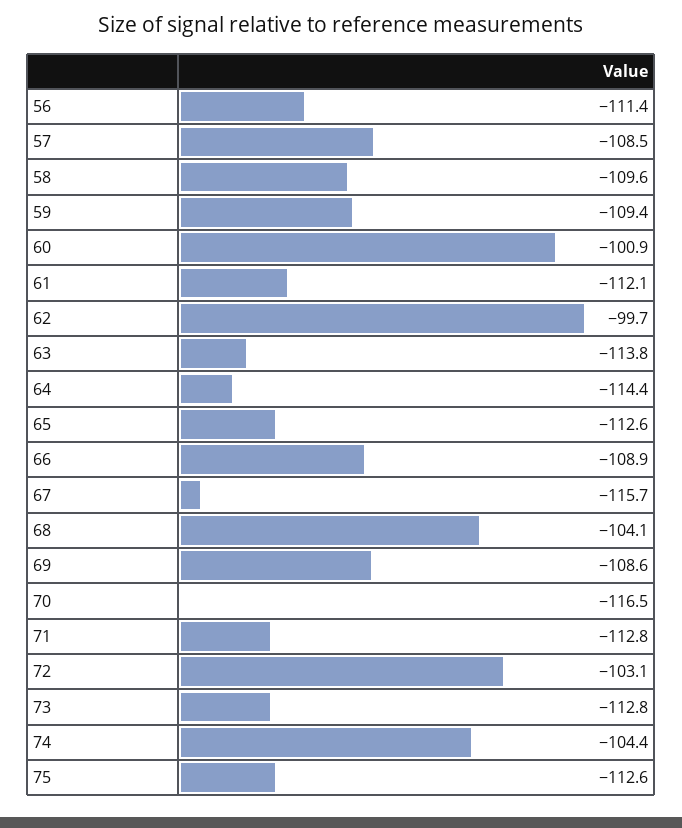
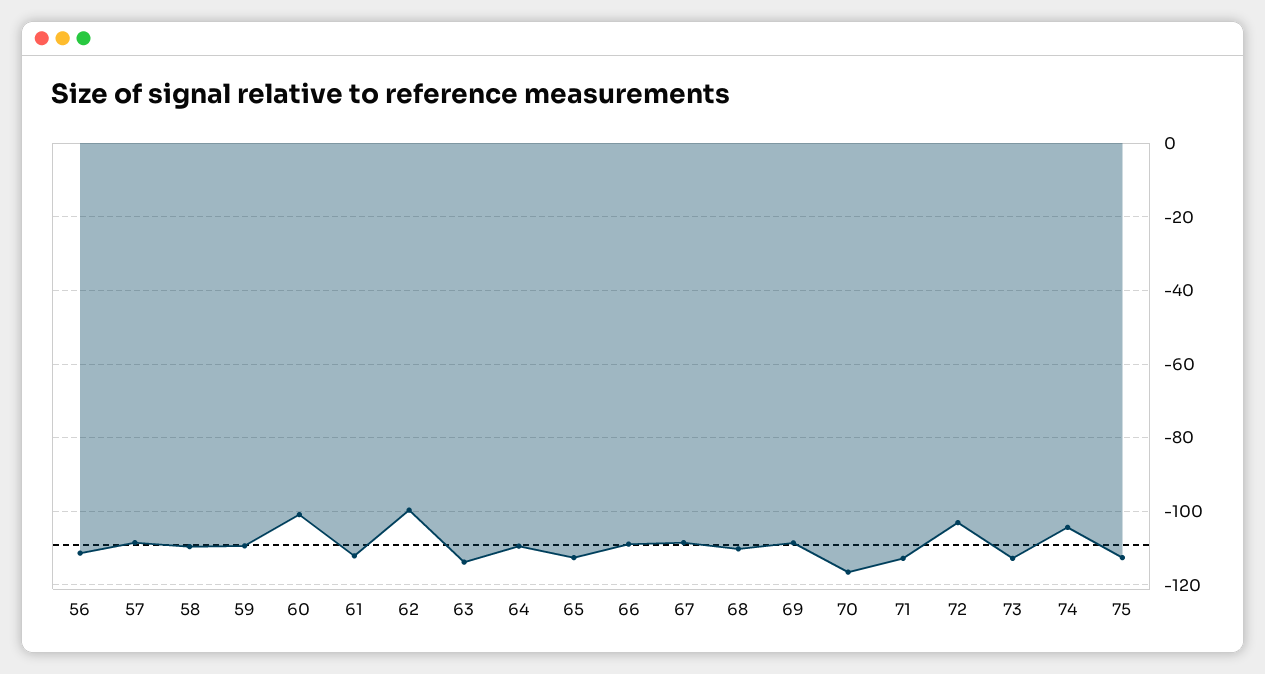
  {
    "56": -111.4,
    "57": -108.5,
    "58": -109.6,
    "59": -109.4,
    "60": -100.9,
    "61": -112.1,
    "62": -99.7,
    "63": -113.8,
-   "64": -114.4,
+   "64": -110,
    "65": -112.6,
    "66": -108.9,
-   "67": -115.7,
+   "67": -108,
-   "68": -104.1,
+   "68": -110,
    "69": -108.6,
    "70": -116.5,
    "71": -112.8,
    "72": -103.1,
    "73": -112.8,
    "74": -104.4,
    "75": -112.6
  }

